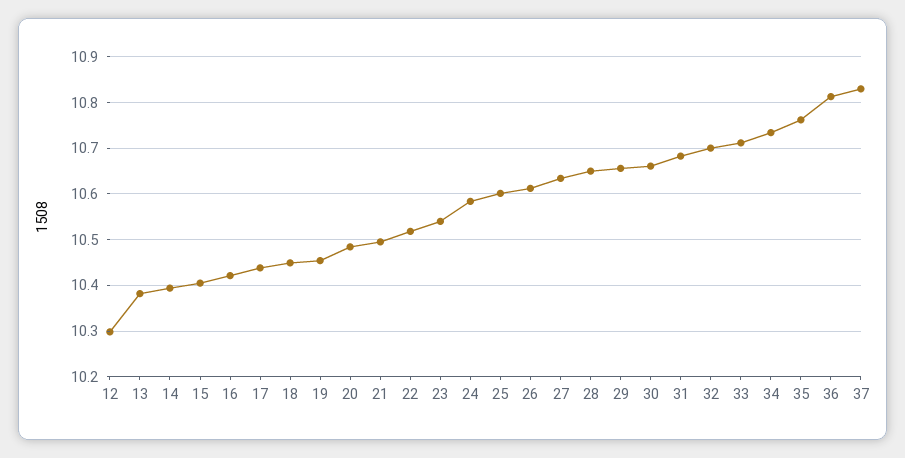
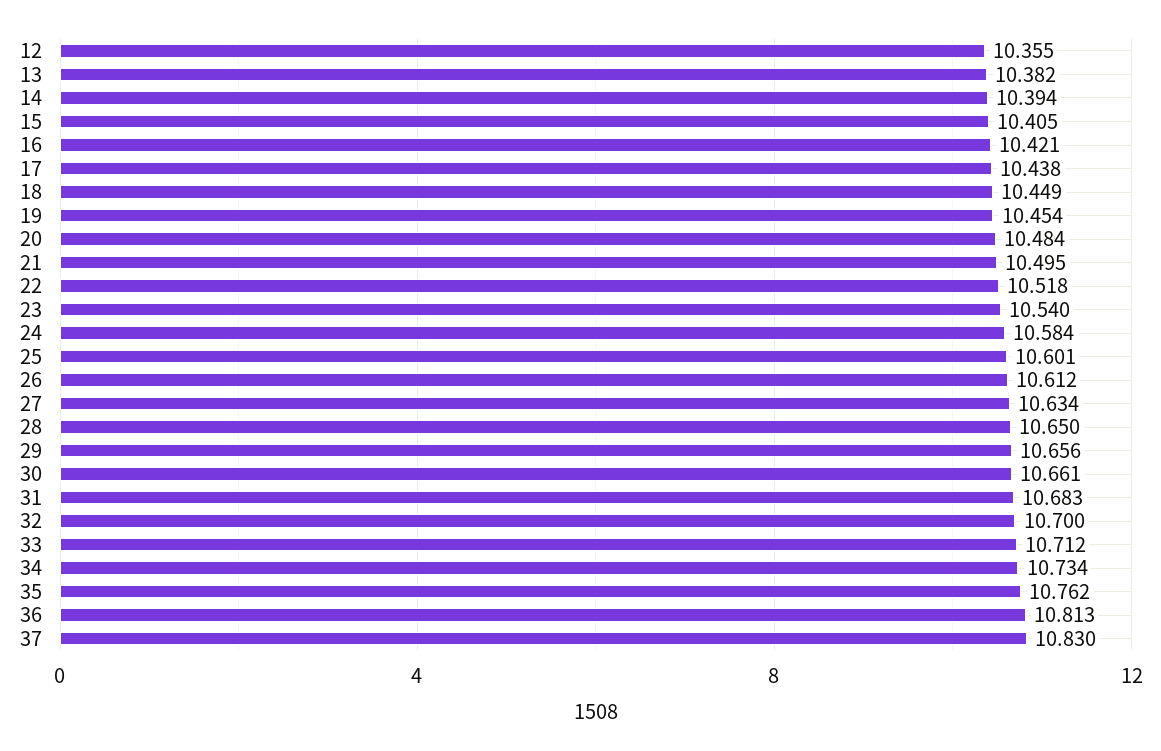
  {
-   "12": 10.3,
+   "12": 10.355,
    "13": 10.382,
    "14": 10.394,
    "15": 10.405,
    "16": 10.421,
    "17": 10.438,
    "18": 10.449,
    "19": 10.454,
    "20": 10.484,
    "21": 10.495,
    "22": 10.518,
    "23": 10.54,
    "24": 10.584,
    "25": 10.601,
    "26": 10.612,
    "27": 10.634,
    "28": 10.65,
    "29": 10.656,
    "30": 10.661,
    "31": 10.683,
    "32": 10.7,
    "33": 10.712,
    "34": 10.734,
    "35": 10.762,
    "36": 10.813,
    "37": 10.83
  }

